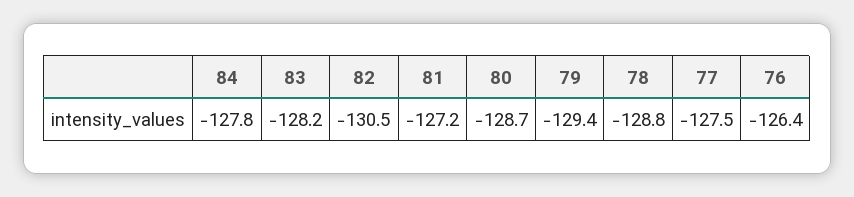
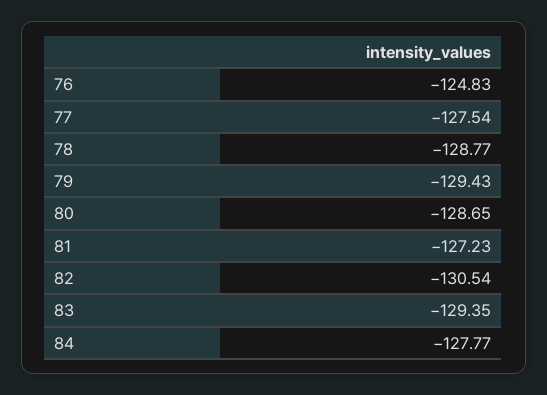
  {
    "84": -127.77,
-   "83": -128.2,
+   "83": -129.35,
    "82": -130.54,
    "81": -127.23,
    "80": -128.65,
    "79": -129.43,
    "78": -128.77,
    "77": -127.54,
-   "76": -126.4
+   "76": -124.83
  }

